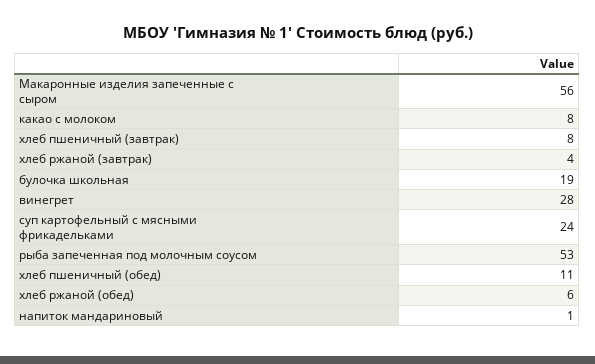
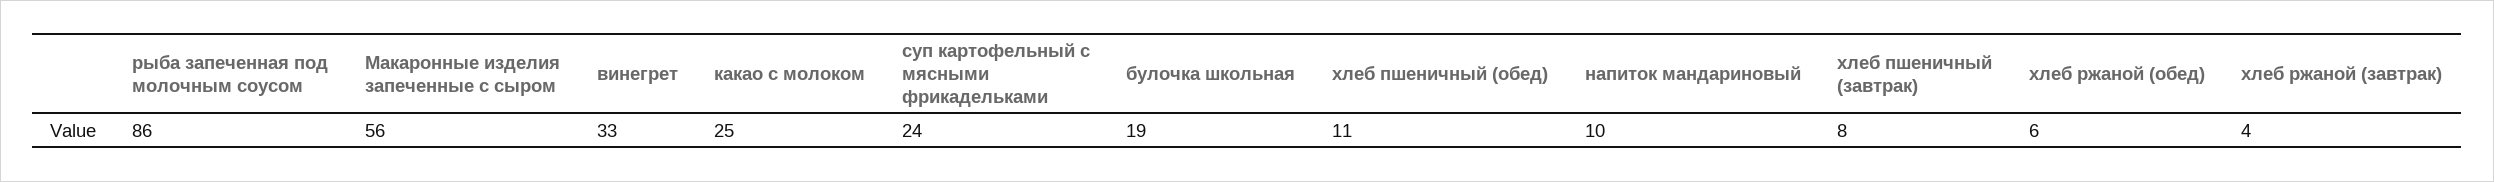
  {
    "Макаронные изделия запеченные с сыром": 56,
-   "какао с молоком": 8,
+   "какао с молоком": 25,
    "хлеб пшеничный (завтрак)": 8,
    "хлеб ржаной (завтрак)": 4,
    "булочка школьная": 19,
-   "винегрет": 28,
+   "винегрет": 33,
    "суп картофельный с мясными фрикадельками": 24,
-   "рыба запеченная под молочным соусом": 53,
+   "рыба запеченная под молочным соусом": 86,
    "хлеб пшеничный (обед)": 11,
    "хлеб ржаной (обед)": 6,
-   "напиток мандариновый": 1
+   "напиток мандариновый": 10
  }

